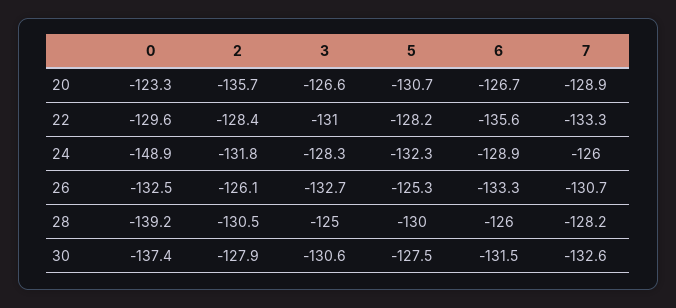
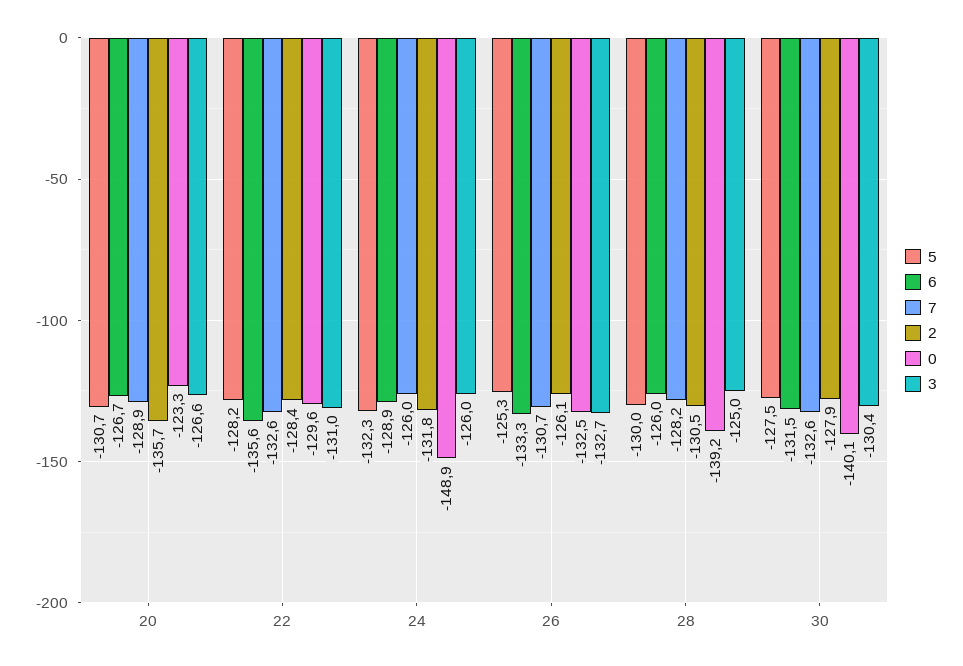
  {
    "0": {
      "20": -123.3,
      "22": -129.6,
      "24": -148.9,
      "26": -132.5,
      "28": -139.2,
-     "30": -137.4
+     "30": -140.1
    },
    "2": {
      "20": -135.7,
      "22": -128.4,
      "24": -131.8,
      "26": -126.1,
      "28": -130.5,
      "30": -127.9
    },
    "3": {
      "20": -126.6,
      "22": -131,
-     "24": -128.3,
+     "24": -126,
      "26": -132.7,
      "28": -125,
-     "30": -130.6
+     "30": -130.4
    },
    "5": {
      "20": -130.7,
      "22": -128.2,
      "24": -132.3,
      "26": -125.3,
      "28": -130,
      "30": -127.5
    },
    "6": {
      "20": -126.7,
      "22": -135.6,
      "24": -128.9,
      "26": -133.3,
      "28": -126,
      "30": -131.5
    },
    "7": {
      "20": -128.9,
-     "22": -133.3,
+     "22": -132.6,
      "24": -126,
      "26": -130.7,
      "28": -128.2,
      "30": -132.6
    }
  }

